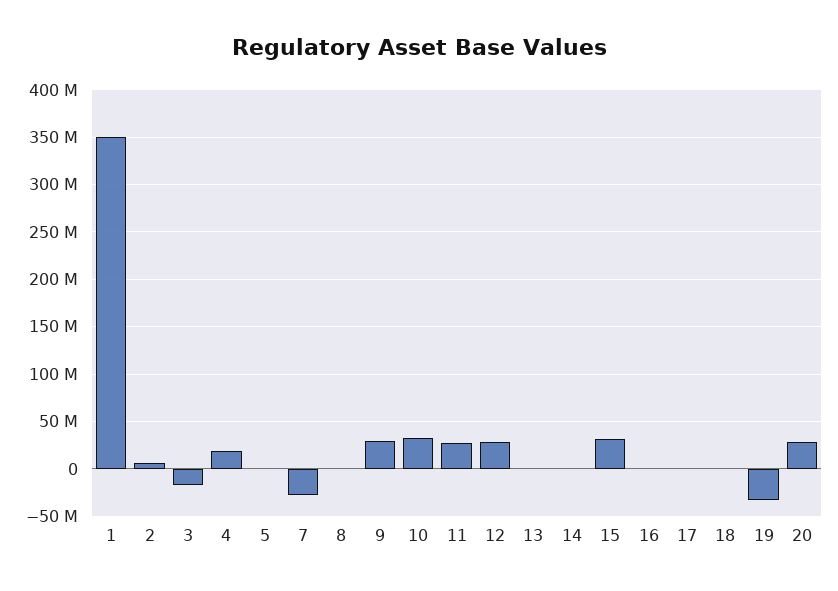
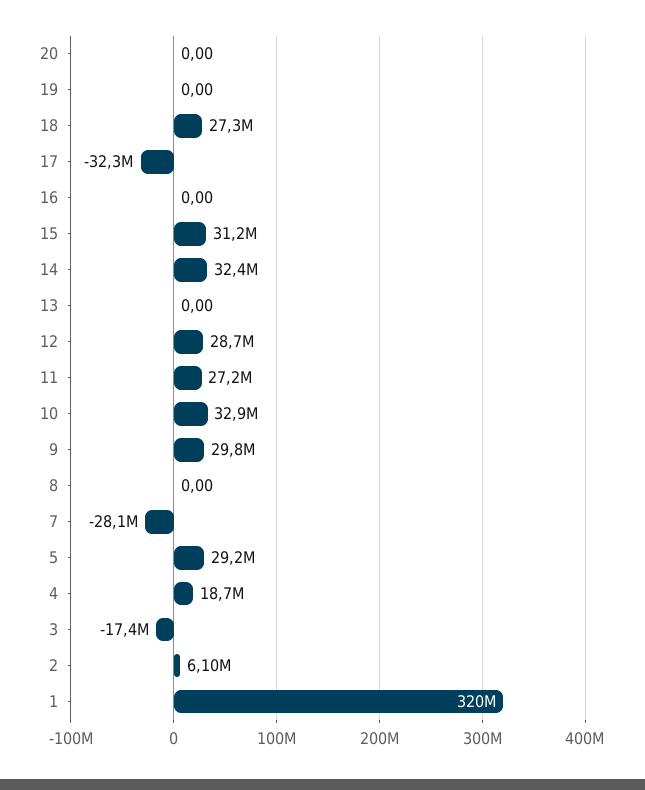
  {
-   "1": 350000000,
+   "1": 320000000,
    "2": 6100000,
    "3": -17400000,
    "4": 18700000,
-   "5": 0,
+   "5": 29200000,
    "7": -28100000,
    "8": 0,
    "9": 29800000,
    "10": 32900000,
    "11": 27200000,
    "12": 28700000,
    "13": 0,
-   "14": 0,
+   "14": 32400000,
    "15": 31200000,
    "16": 0,
-   "17": 0,
+   "17": -32300000,
-   "18": 0,
+   "18": 27300000,
-   "19": -30000000,
+   "19": 0,
-   "20": 30000000
+   "20": 0
  }

